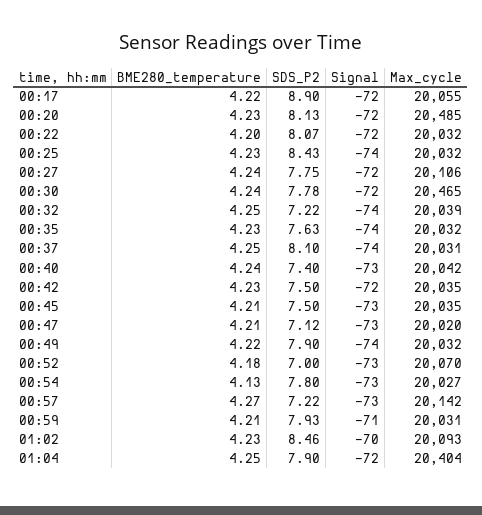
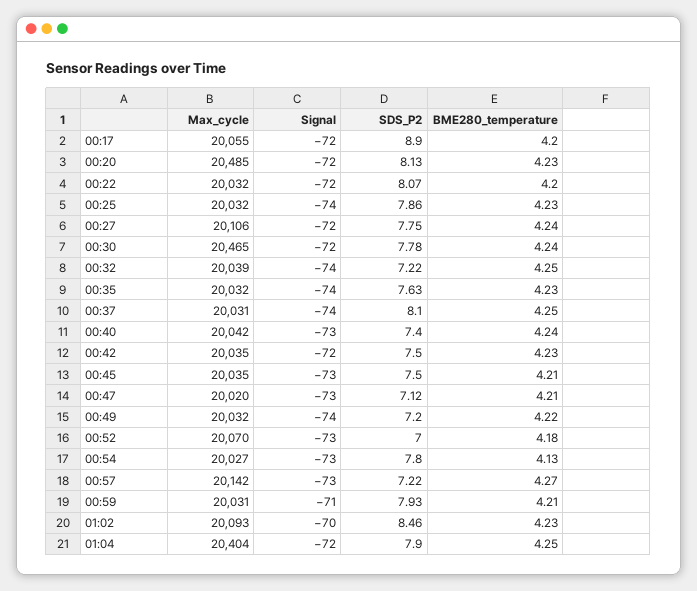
  {
    "BME280_temperature": {
-     "00:17": 4.22,
+     "00:17": 4.2,
      "00:20": 4.23,
      "00:22": 4.2,
      "00:25": 4.23,
      "00:27": 4.24,
      "00:30": 4.24,
      "00:32": 4.25,
      "00:35": 4.23,
      "00:37": 4.25,
      "00:40": 4.24,
      "00:42": 4.23,
      "00:45": 4.21,
      "00:47": 4.21,
      "00:49": 4.22,
      "00:52": 4.18,
      "00:54": 4.13,
      "00:57": 4.27,
      "00:59": 4.21,
      "01:02": 4.23,
      "01:04": 4.25
    },
    "SDS_P2": {
      "00:17": 8.9,
      "00:20": 8.13,
      "00:22": 8.07,
-     "00:25": 8.43,
+     "00:25": 7.86,
      "00:27": 7.75,
      "00:30": 7.78,
      "00:32": 7.22,
      "00:35": 7.63,
      "00:37": 8.1,
      "00:40": 7.4,
      "00:42": 7.5,
      "00:45": 7.5,
      "00:47": 7.12,
-     "00:49": 7.9,
+     "00:49": 7.2,
      "00:52": 7,
      "00:54": 7.8,
      "00:57": 7.22,
      "00:59": 7.93,
      "01:02": 8.46,
      "01:04": 7.9
    },
    "Signal": {
      "00:17": -72,
      "00:20": -72,
      "00:22": -72,
      "00:25": -74,
      "00:27": -72,
      "00:30": -72,
      "00:32": -74,
      "00:35": -74,
      "00:37": -74,
      "00:40": -73,
      "00:42": -72,
      "00:45": -73,
      "00:47": -73,
      "00:49": -74,
      "00:52": -73,
      "00:54": -73,
      "00:57": -73,
      "00:59": -71,
      "01:02": -70,
      "01:04": -72
    },
    "Max_cycle": {
      "00:17": 20055,
      "00:20": 20485,
      "00:22": 20032,
      "00:25": 20032,
      "00:27": 20106,
      "00:30": 20465,
      "00:32": 20039,
      "00:35": 20032,
      "00:37": 20031,
      "00:40": 20042,
      "00:42": 20035,
      "00:45": 20035,
      "00:47": 20020,
      "00:49": 20032,
      "00:52": 20070,
      "00:54": 20027,
      "00:57": 20142,
      "00:59": 20031,
      "01:02": 20093,
      "01:04": 20404
    }
  }

